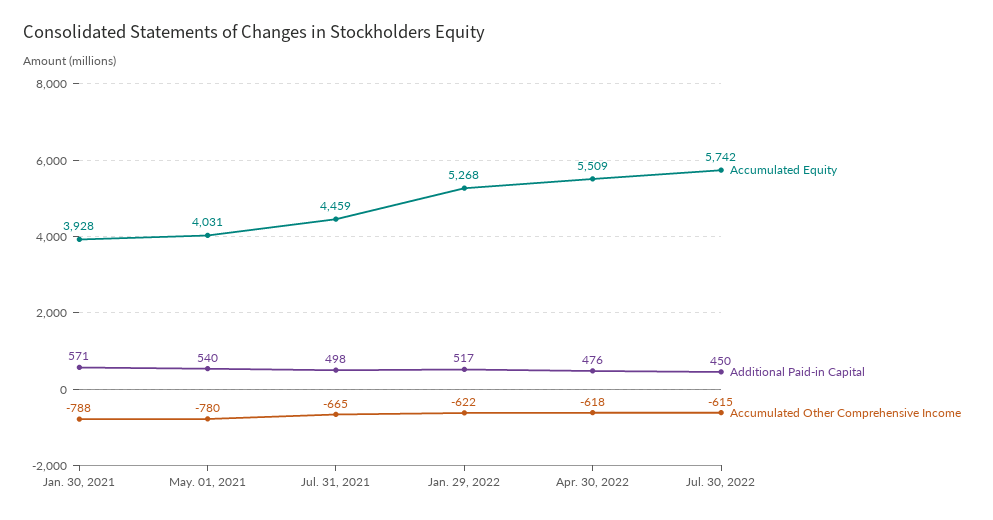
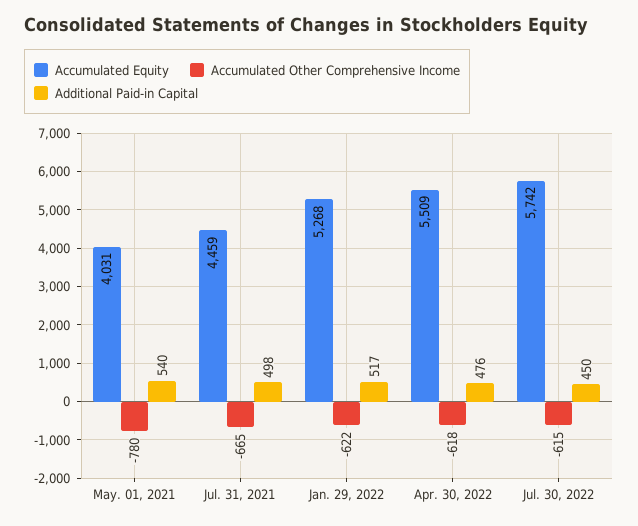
  {
    "Accumulated Equity": {
-     "Jan. 30, 2021": 3928,
      "May. 01, 2021": 4031,
      "Jul. 31, 2021": 4459,
      "Jan. 29, 2022": 5268,
      "Apr. 30, 2022": 5509,
      "Jul. 30, 2022": 5742
    },
    "Additional Paid-in Capital": {
-     "Jan. 30, 2021": 571,
      "May. 01, 2021": 540,
      "Jul. 31, 2021": 498,
      "Jan. 29, 2022": 517,
      "Apr. 30, 2022": 476,
      "Jul. 30, 2022": 450
    },
    "Accumulated Other Comprehensive Income": {
-     "Jan. 30, 2021": -788,
      "May. 01, 2021": -780,
      "Jul. 31, 2021": -665,
      "Jan. 29, 2022": -622,
      "Apr. 30, 2022": -618,
      "Jul. 30, 2022": -615
    }
  }

